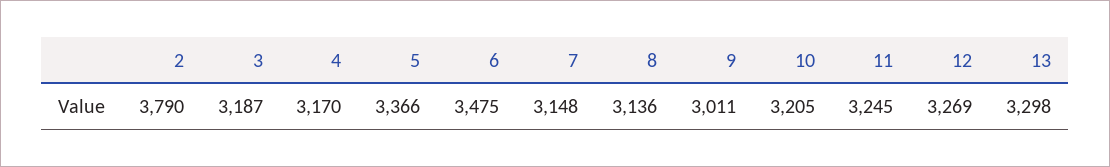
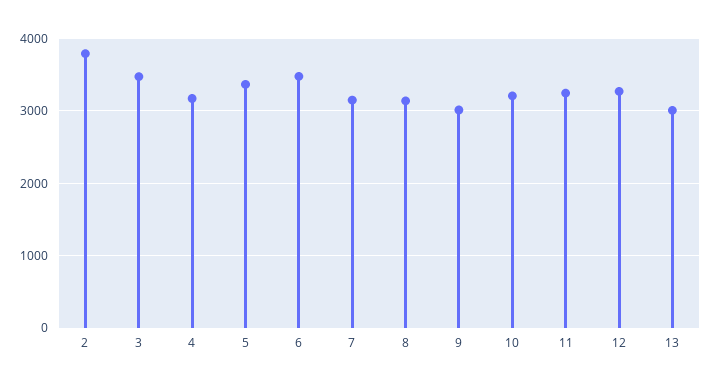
  {
    "2": 3790,
-   "3": 3187,
+   "3": 3500,
    "4": 3170,
    "5": 3366,
    "6": 3475,
    "7": 3148,
    "8": 3136,
    "9": 3011,
    "10": 3205,
    "11": 3245,
    "12": 3269,
-   "13": 3298
+   "13": 3000
  }

